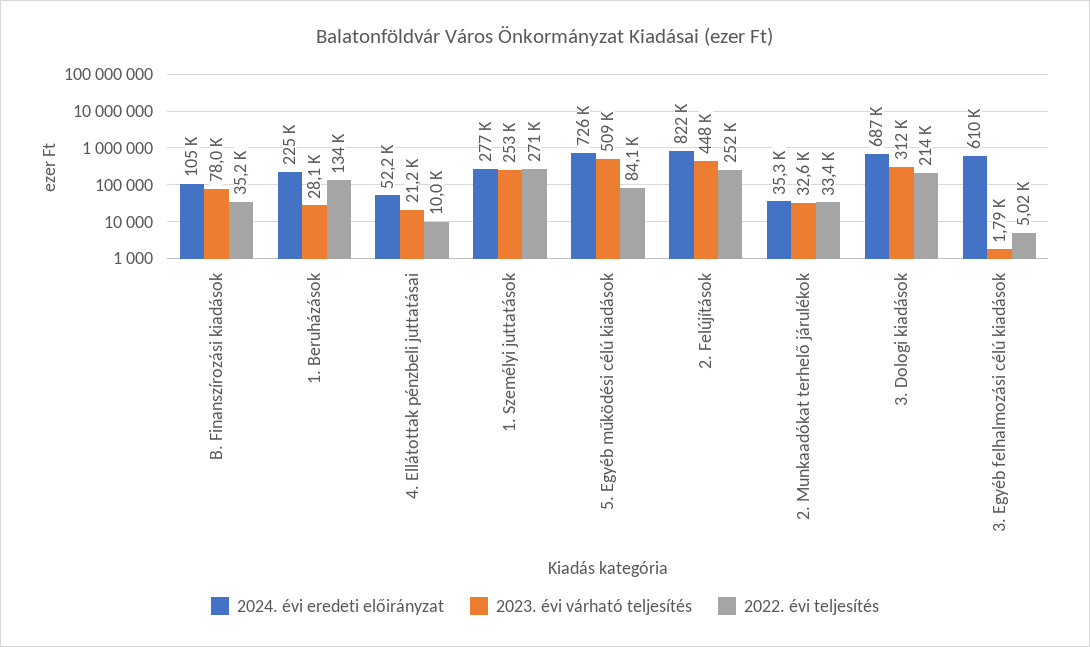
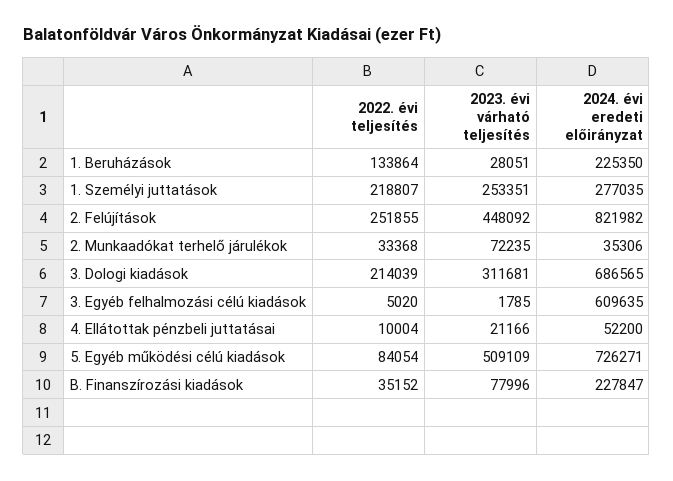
  {
    "2024. évi eredeti előirányzat": {
-     "B. Finanszírozási kiadások": 105000,
+     "B. Finanszírozási kiadások": 227847,
      "1. Beruházások": 225350,
      "4. Ellátottak pénzbeli juttatásai": 52200,
      "1. Személyi juttatások": 277035,
      "5. Egyéb működési célú kiadások": 726271,
      "2. Felújítások": 821982,
      "2. Munkaadókat terhelő járulékok": 35306,
      "3. Dologi kiadások": 686565,
      "3. Egyéb felhalmozási célú kiadások": 609635
    },
    "2023. évi várható teljesítés": {
      "B. Finanszírozási kiadások": 77996,
      "1. Beruházások": 28051,
      "4. Ellátottak pénzbeli juttatásai": 21166,
      "1. Személyi juttatások": 253351,
      "5. Egyéb működési célú kiadások": 509109,
      "2. Felújítások": 448092,
-     "2. Munkaadókat terhelő járulékok": 32600,
+     "2. Munkaadókat terhelő járulékok": 72235,
      "3. Dologi kiadások": 311681,
      "3. Egyéb felhalmozási célú kiadások": 1785
    },
    "2022. évi teljesítés": {
      "B. Finanszírozási kiadások": 35152,
      "1. Beruházások": 133864,
      "4. Ellátottak pénzbeli juttatásai": 10004,
-     "1. Személyi juttatások": 271000,
+     "1. Személyi juttatások": 218807,
      "5. Egyéb működési célú kiadások": 84054,
      "2. Felújítások": 251855,
      "2. Munkaadókat terhelő járulékok": 33368,
      "3. Dologi kiadások": 214039,
      "3. Egyéb felhalmozási célú kiadások": 5020
    }
  }

